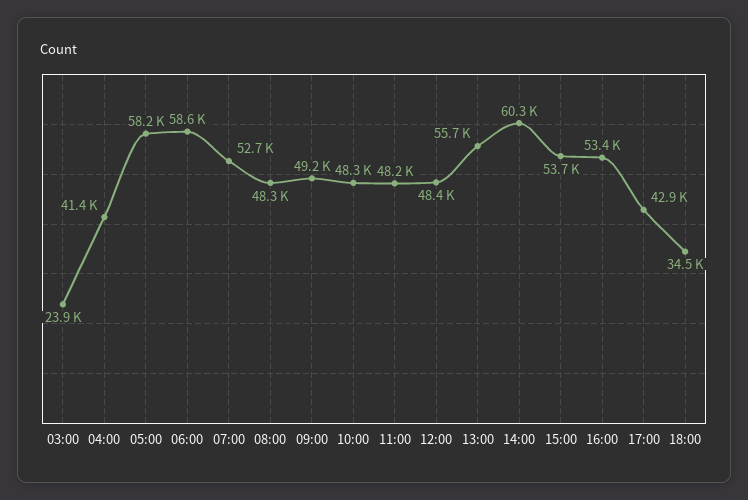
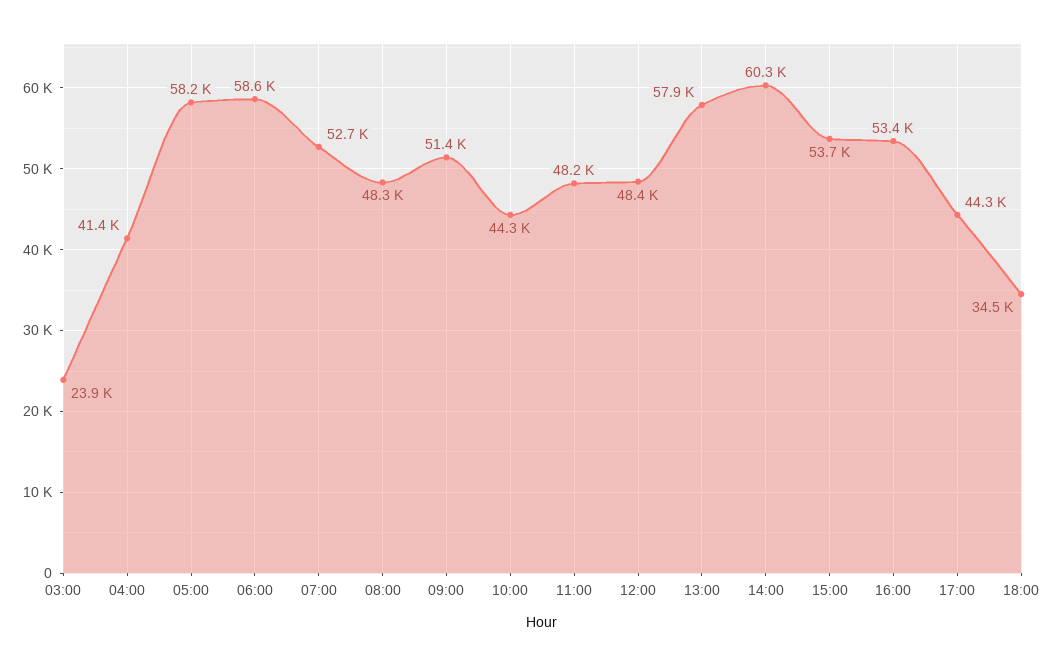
  {
    "03:00": 23900,
    "04:00": 41400,
    "05:00": 58200,
    "06:00": 58600,
    "07:00": 52700,
    "08:00": 48300,
-   "09:00": 49200,
+   "09:00": 51400,
-   "10:00": 48300,
+   "10:00": 44300,
    "11:00": 48200,
    "12:00": 48400,
-   "13:00": 55700,
+   "13:00": 57900,
    "14:00": 60300,
    "15:00": 53700,
    "16:00": 53400,
-   "17:00": 42900,
+   "17:00": 44300,
    "18:00": 34500
  }

